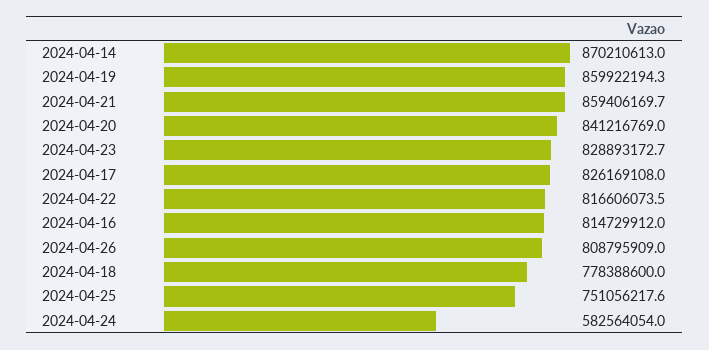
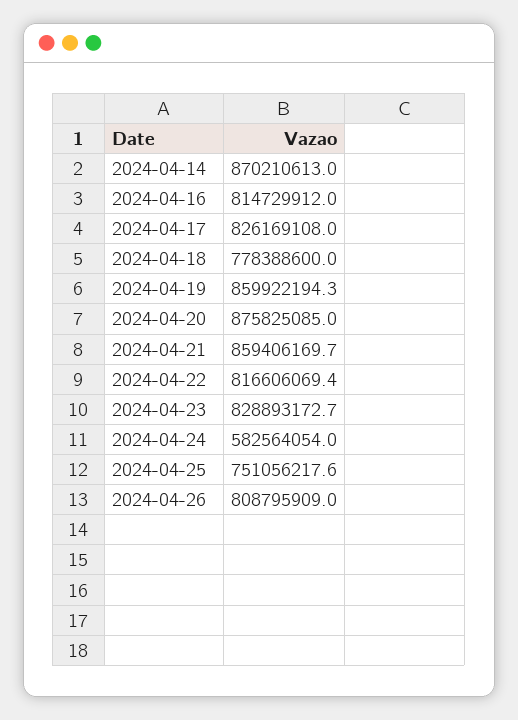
  {
    "2024-04-14": 870210613,
    "2024-04-19": 859922194.3,
    "2024-04-21": 859406169.7,
-   "2024-04-20": 841216769,
+   "2024-04-20": 875825085,
    "2024-04-23": 828893172.7,
    "2024-04-17": 826169108,
-   "2024-04-22": 816606073.5,
+   "2024-04-22": 816606069.4,
    "2024-04-16": 814729912,
    "2024-04-26": 808795909,
    "2024-04-18": 778388600,
    "2024-04-25": 751056217.6,
    "2024-04-24": 582564054
  }

